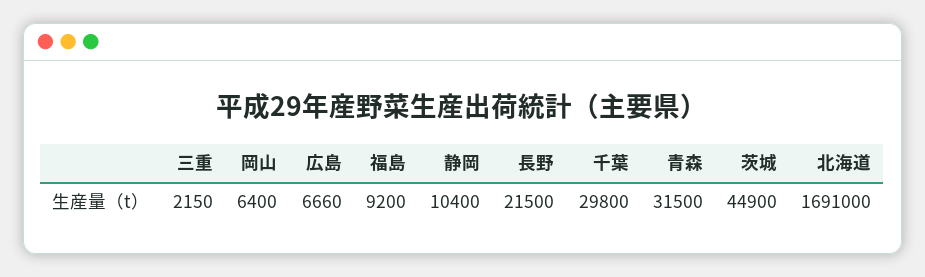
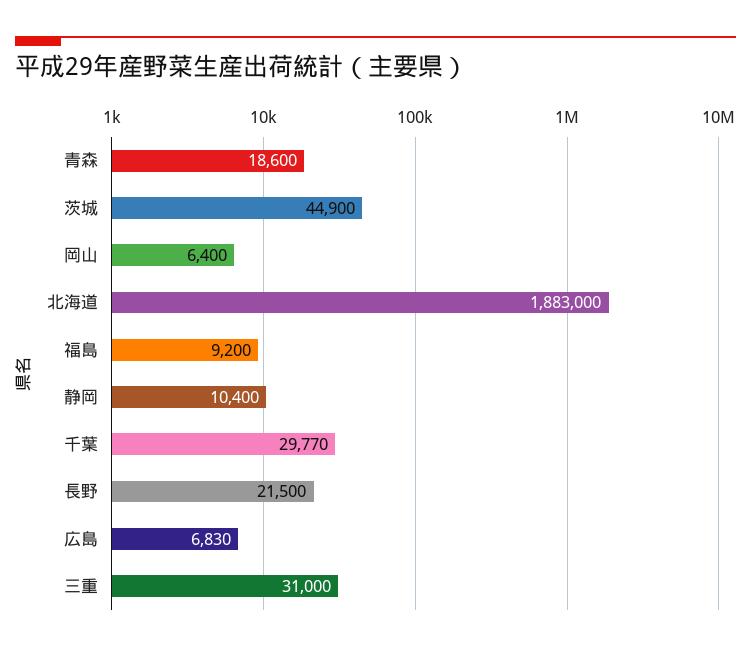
  {
-   "三重": 2150,
+   "三重": 31000,
    "岡山": 6400,
-   "広島": 6660,
+   "広島": 6830,
    "福島": 9200,
    "静岡": 10400,
    "長野": 21500,
-   "千葉": 29800,
+   "千葉": 29770,
-   "青森": 31500,
+   "青森": 18600,
    "茨城": 44900,
-   "北海道": 1691000
+   "北海道": 1883000
  }

